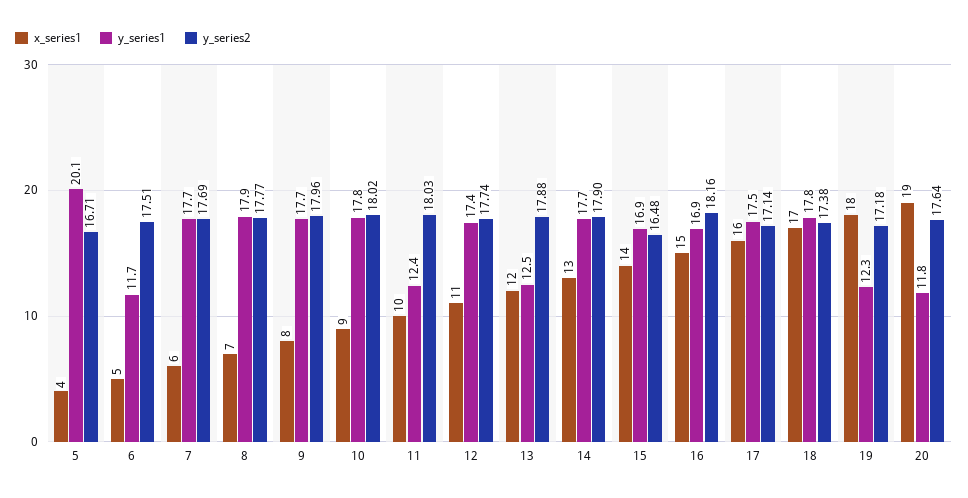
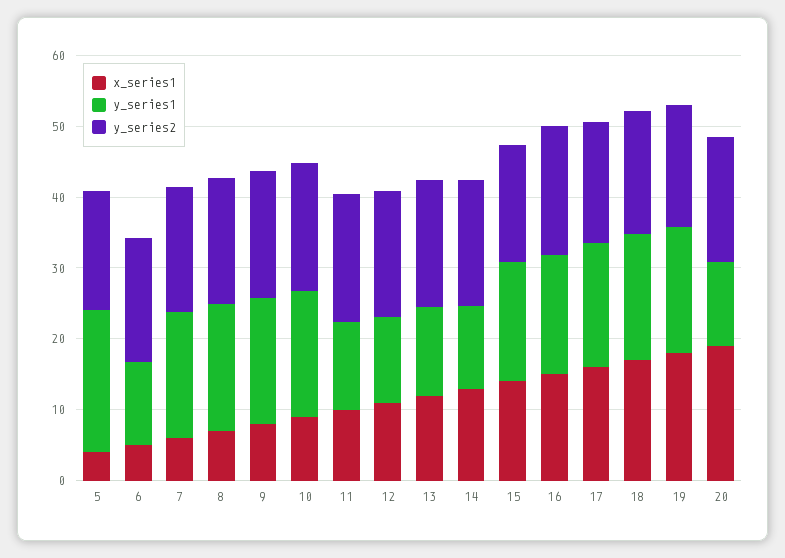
  {
    "x_series1": {
      "5": 4,
      "6": 5,
      "7": 6,
      "8": 7,
      "9": 8,
      "10": 9,
      "11": 10,
      "12": 11,
      "13": 12,
      "14": 13,
      "15": 14,
      "16": 15,
      "17": 16,
      "18": 17,
      "19": 18,
      "20": 19
    },
    "y_series1": {
      "5": 20.1,
      "6": 11.7,
      "7": 17.7,
      "8": 17.9,
      "9": 17.7,
      "10": 17.8,
      "11": 12.4,
-     "12": 17.4,
+     "12": 12,
      "13": 12.5,
-     "14": 17.7,
+     "14": 12,
      "15": 16.9,
      "16": 16.9,
      "17": 17.5,
      "18": 17.8,
-     "19": 12.3,
+     "19": 18,
      "20": 11.8
    },
    "y_series2": {
      "5": 16.71,
      "6": 17.51,
      "7": 17.69,
      "8": 17.77,
      "9": 17.96,
      "10": 18.02,
      "11": 18.03,
      "12": 17.74,
      "13": 17.88,
      "14": 17.9,
      "15": 16.48,
      "16": 18.16,
      "17": 17.14,
      "18": 17.38,
      "19": 17.18,
      "20": 17.64
    }
  }

